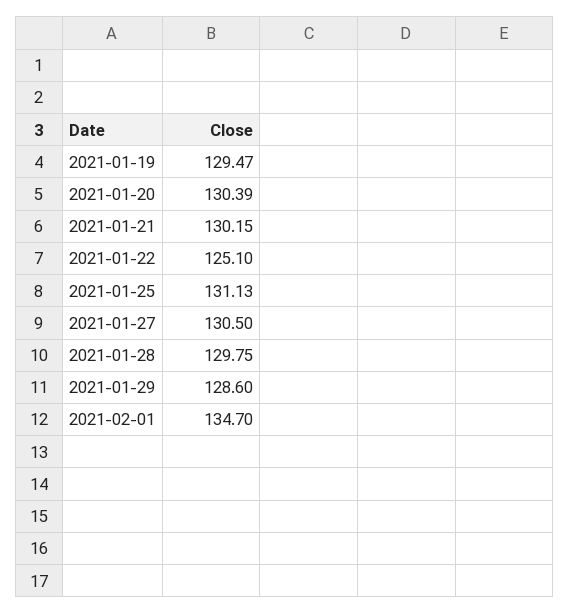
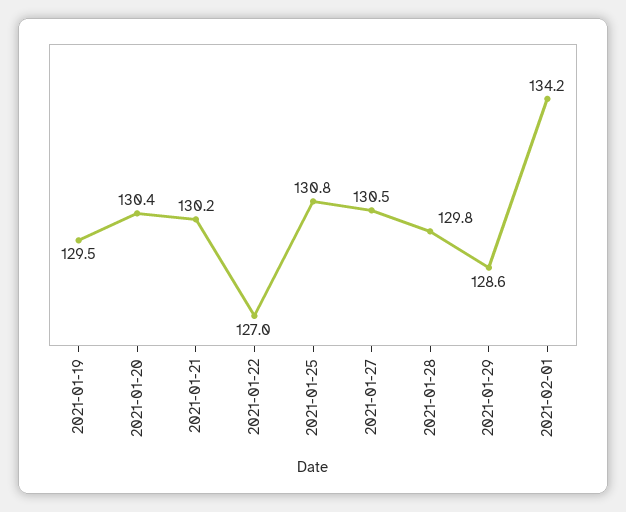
  {
    "2021-01-19": 129.47,
    "2021-01-20": 130.39,
    "2021-01-21": 130.15,
-   "2021-01-22": 125.1,
+   "2021-01-22": 127,
-   "2021-01-25": 131.13,
+   "2021-01-25": 130.8,
    "2021-01-27": 130.5,
    "2021-01-28": 129.75,
    "2021-01-29": 128.6,
-   "2021-02-01": 134.7
+   "2021-02-01": 134.2
  }

